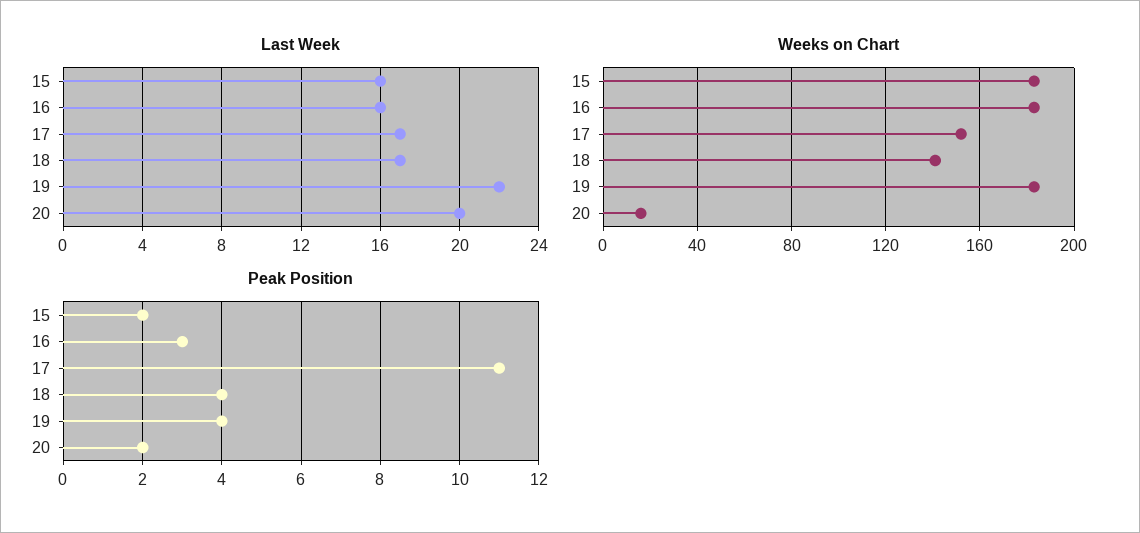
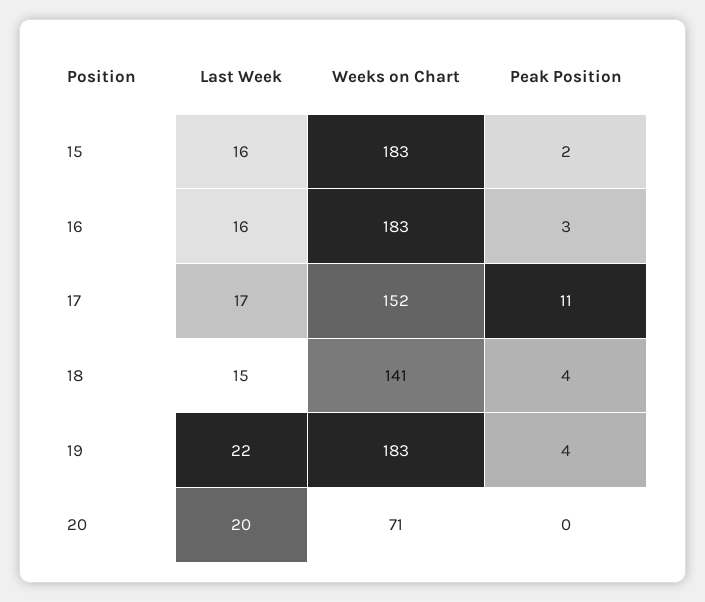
  {
    "Last Week": {
      "15": 16,
      "16": 16,
      "17": 17,
-     "18": 17,
+     "18": 15,
      "19": 22,
      "20": 20
    },
    "Weeks on Chart": {
      "15": 183,
      "16": 183,
      "17": 152,
      "18": 141,
      "19": 183,
-     "20": 15
+     "20": 71
    },
    "Peak Position": {
      "15": 2,
      "16": 3,
      "17": 11,
      "18": 4,
      "19": 4,
-     "20": 2
+     "20": 0
    }
  }

